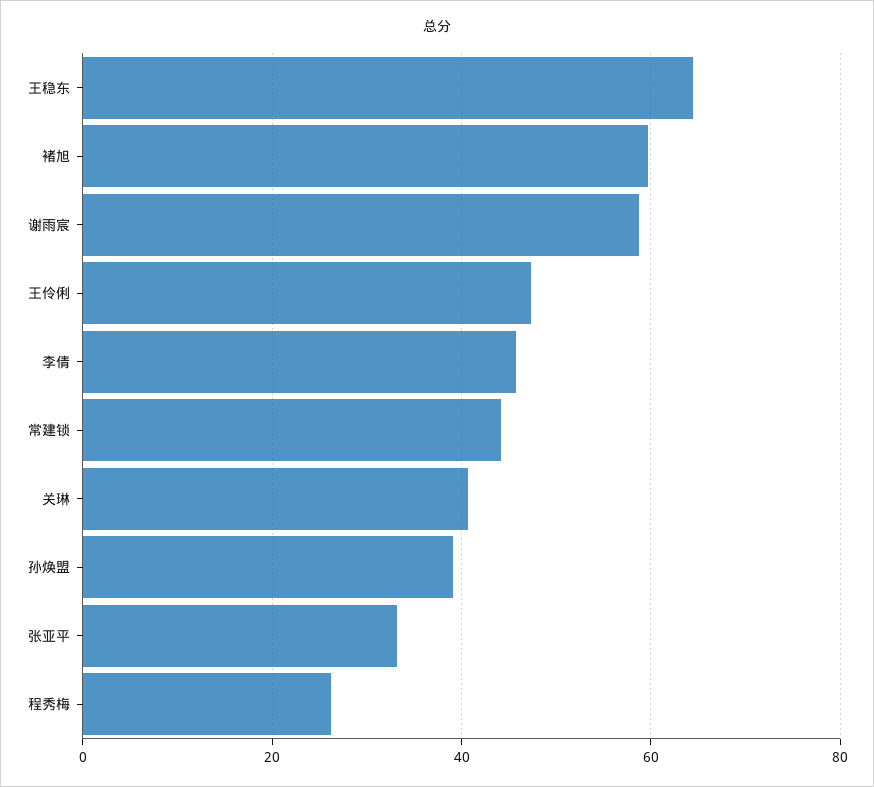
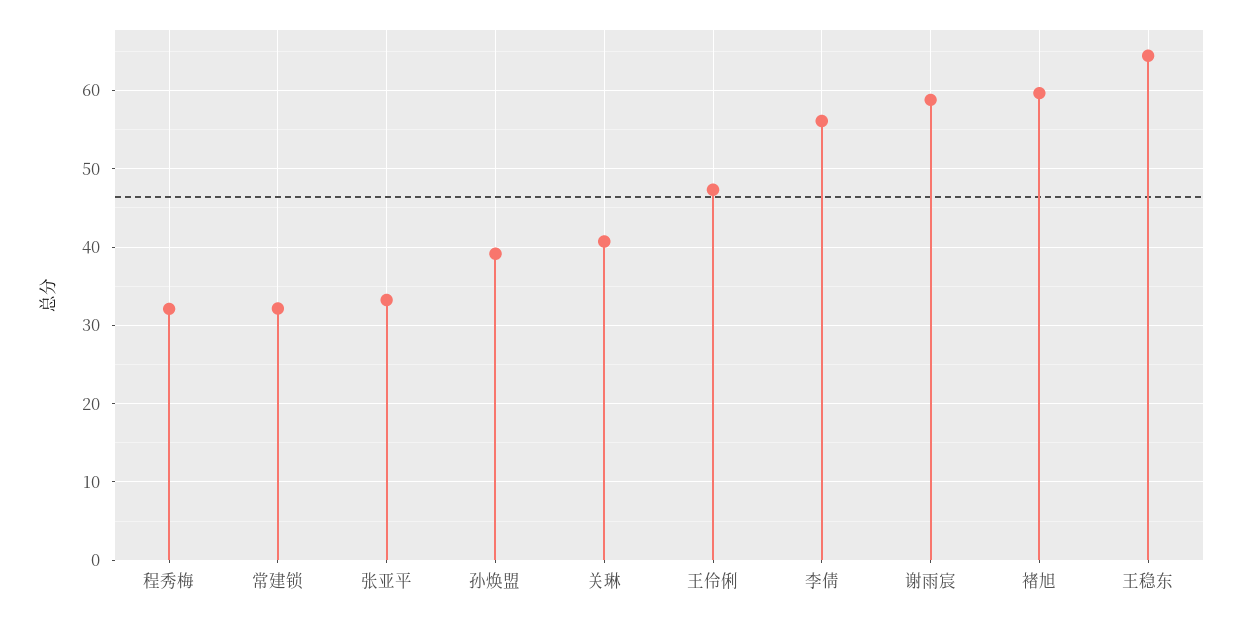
  {
    "王稳东": 64,
    "褚旭": 60,
    "谢雨宸": 59,
    "王伶俐": 47,
-   "李倩": 46,
+   "李倩": 56,
-   "常建锁": 44,
+   "常建锁": 32,
    "关琳": 41,
    "孙焕盟": 39,
    "张亚平": 33,
-   "程秀梅": 26
+   "程秀梅": 32
  }

